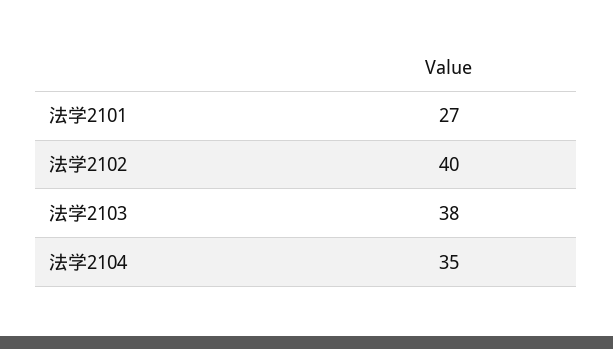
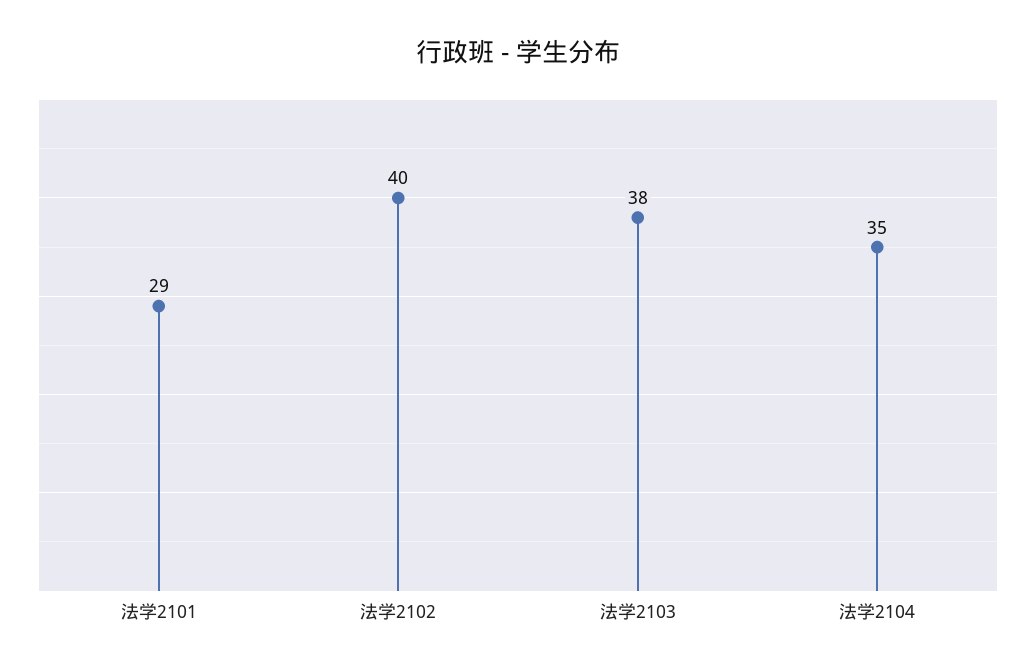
  {
-   "法学2101": 27,
+   "法学2101": 29,
    "法学2102": 40,
    "法学2103": 38,
    "法学2104": 35
  }

